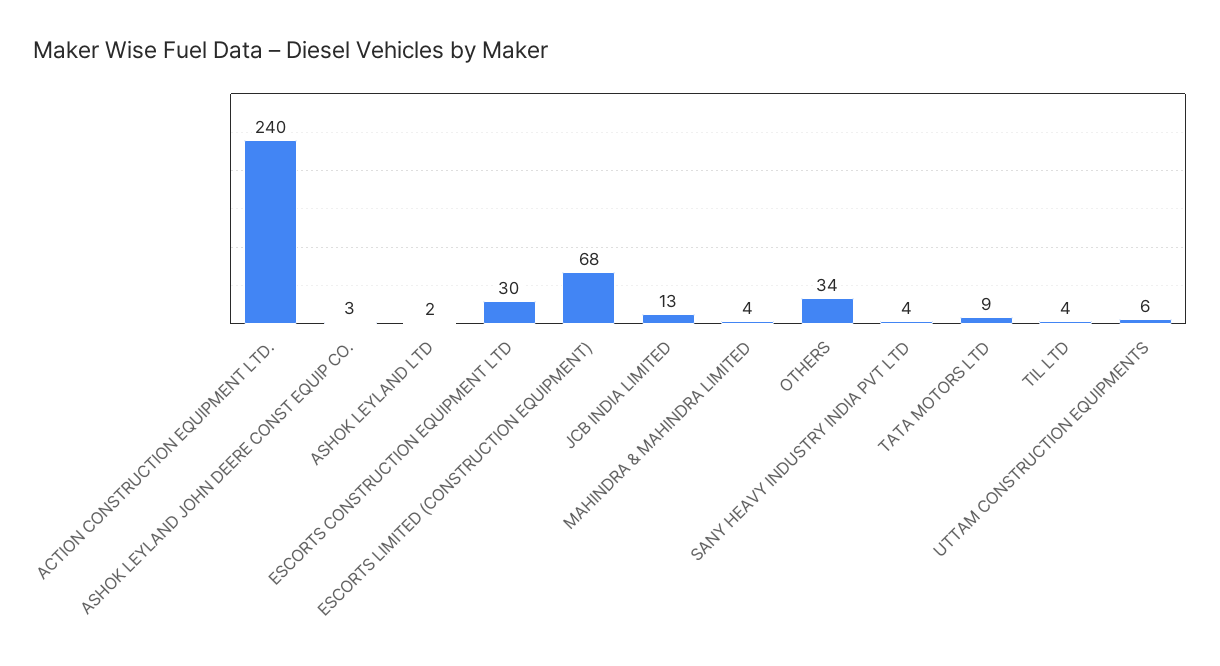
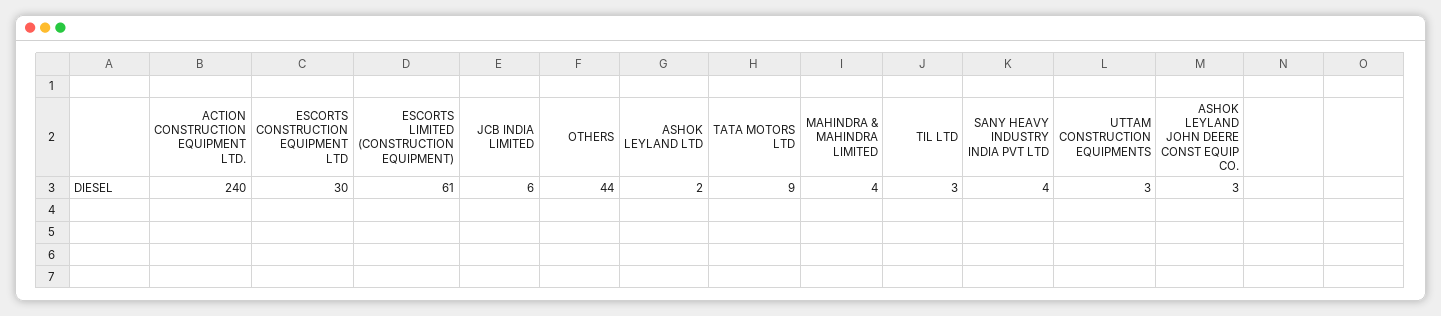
  {
    "ACTION CONSTRUCTION EQUIPMENT LTD.": 240,
    "ASHOK LEYLAND JOHN DEERE CONST EQUIP CO.": 3,
    "ASHOK LEYLAND LTD": 2,
    "ESCORTS CONSTRUCTION EQUIPMENT LTD": 30,
-   "ESCORTS LIMITED (CONSTRUCTION EQUIPMENT)": 68,
+   "ESCORTS LIMITED (CONSTRUCTION EQUIPMENT)": 61,
-   "JCB INDIA LIMITED": 13,
+   "JCB INDIA LIMITED": 6,
    "MAHINDRA & MAHINDRA LIMITED": 4,
-   "OTHERS": 34,
+   "OTHERS": 44,
    "SANY HEAVY INDUSTRY INDIA PVT LTD": 4,
    "TATA MOTORS LTD": 9,
-   "TIL LTD": 4,
+   "TIL LTD": 3,
-   "UTTAM CONSTRUCTION EQUIPMENTS": 6
+   "UTTAM CONSTRUCTION EQUIPMENTS": 3
  }

